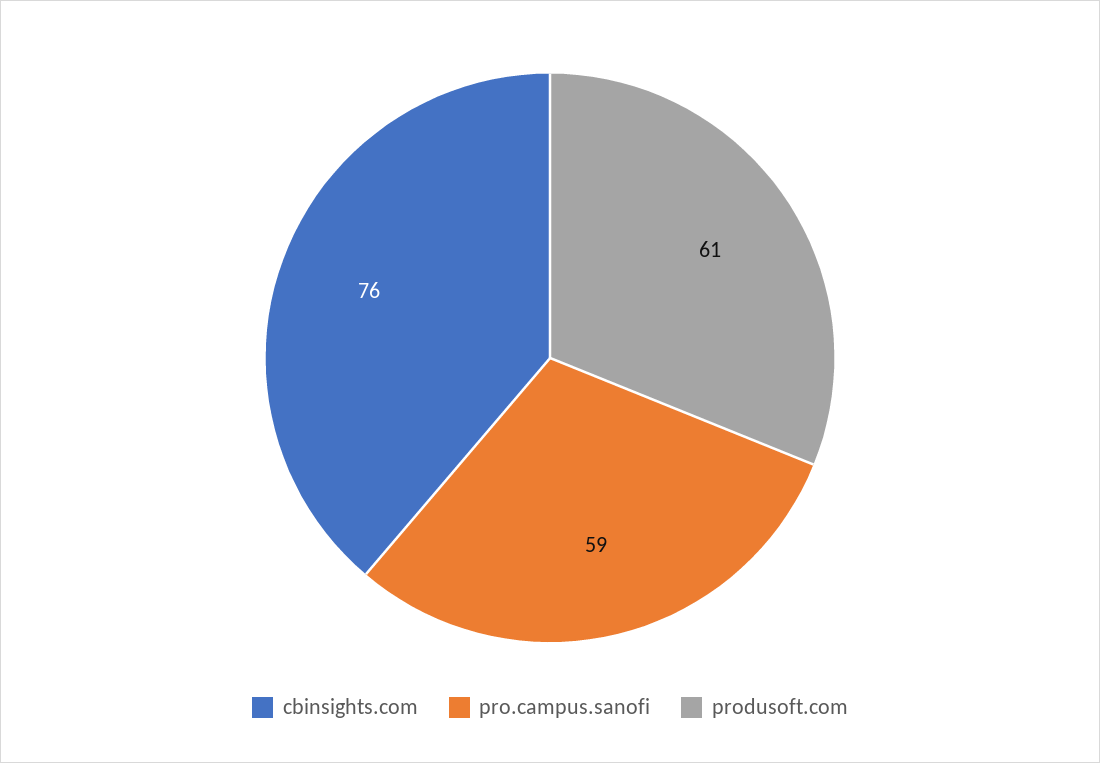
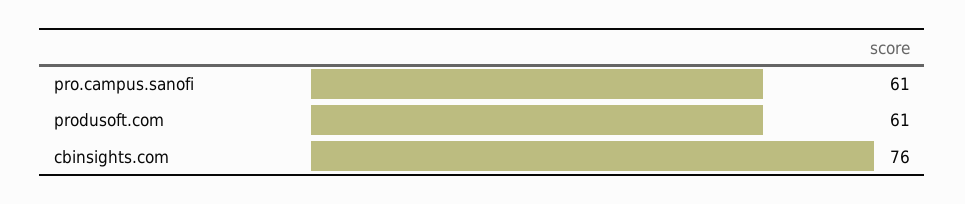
  {
    "cbinsights.com": 76,
-   "pro.campus.sanofi": 59,
+   "pro.campus.sanofi": 61,
    "produsoft.com": 61
  }

